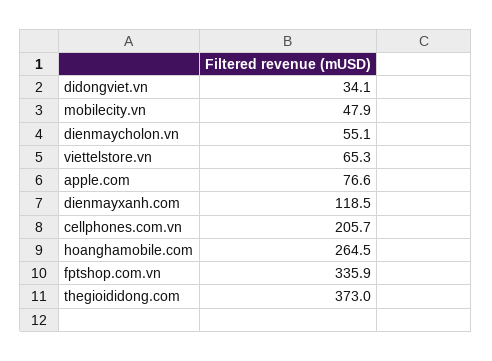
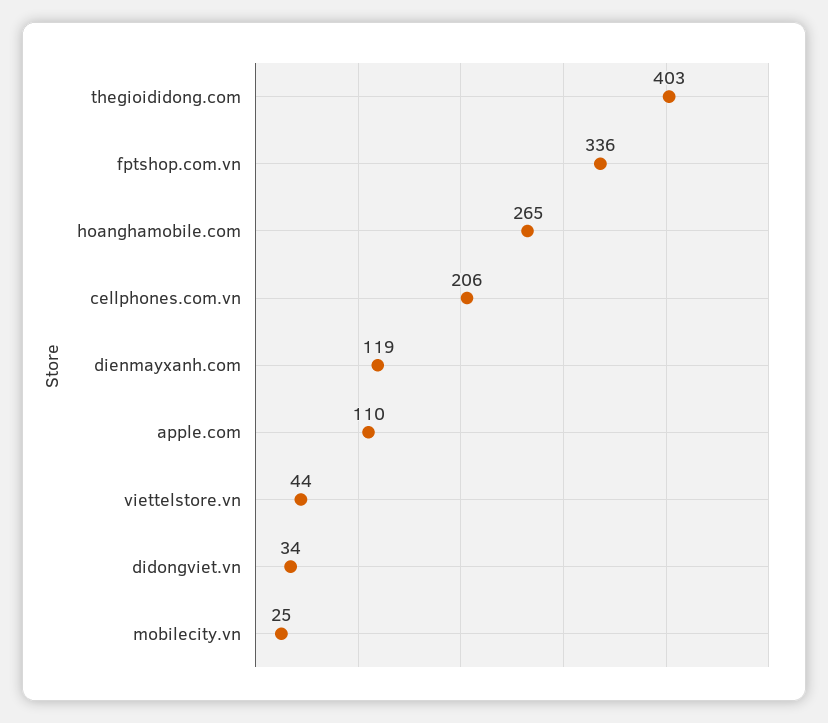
  {
    "didongviet.vn": 34.1,
-   "mobilecity.vn": 47.9,
+   "mobilecity.vn": 25,
-   "dienmaycholon.vn": 55.1,
-   "viettelstore.vn": 65.3,
+   "viettelstore.vn": 44,
-   "apple.com": 76.6,
+   "apple.com": 110,
    "dienmayxanh.com": 118.5,
    "cellphones.com.vn": 205.7,
    "hoanghamobile.com": 264.5,
    "fptshop.com.vn": 335.9,
-   "thegioididong.com": 373
+   "thegioididong.com": 403
  }

